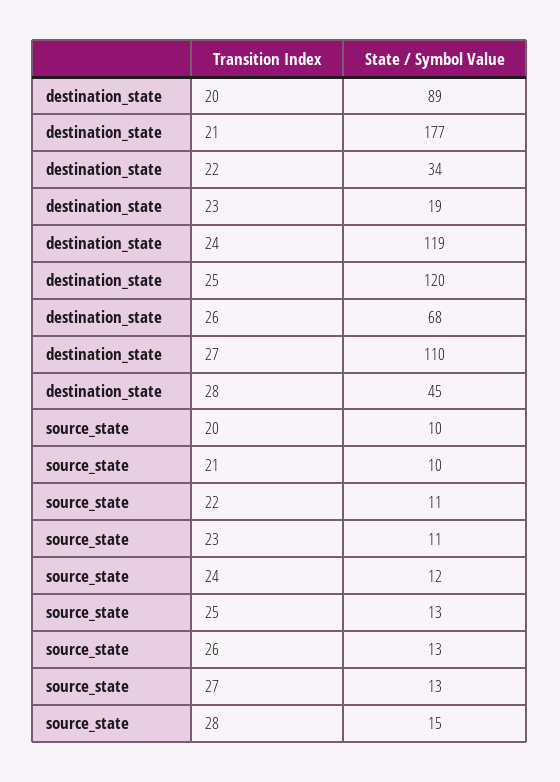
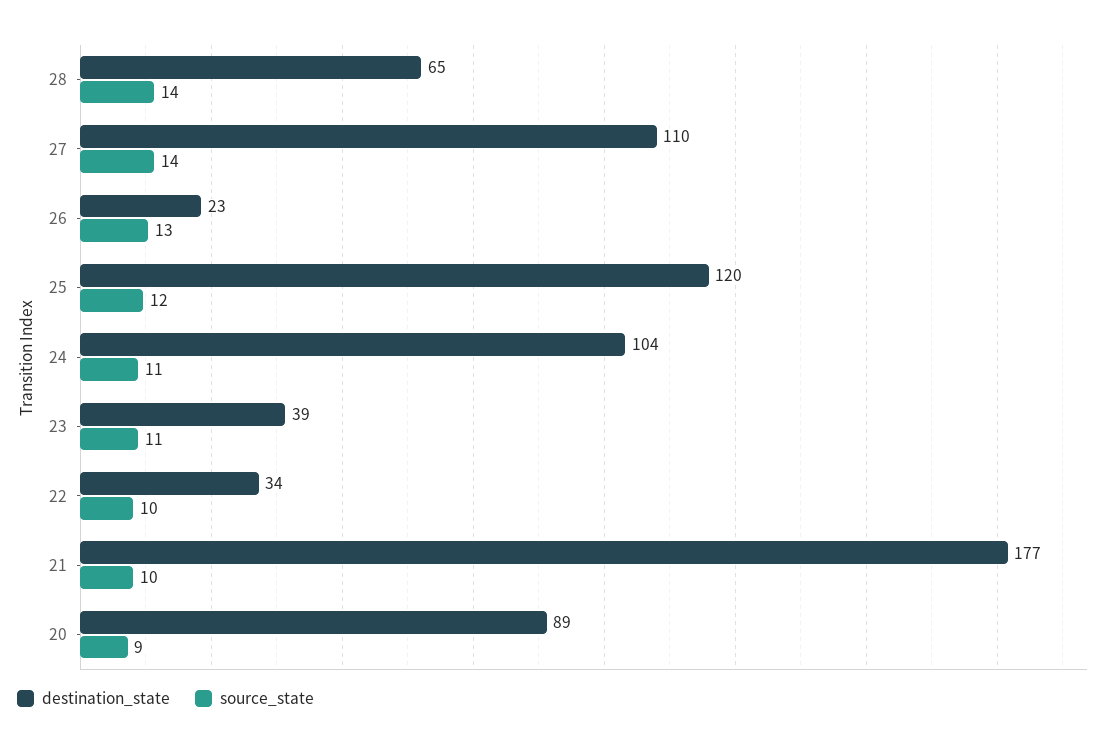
  {
    "destination_state": {
      "20": 89,
      "21": 177,
      "22": 34,
-     "23": 19,
+     "23": 39,
-     "24": 119,
+     "24": 104,
      "25": 120,
-     "26": 68,
+     "26": 23,
      "27": 110,
-     "28": 45
+     "28": 65
    },
    "source_state": {
-     "20": 10,
+     "20": 9,
      "21": 10,
-     "22": 11,
+     "22": 10,
      "23": 11,
-     "24": 12,
+     "24": 11,
-     "25": 13,
+     "25": 12,
      "26": 13,
-     "27": 13,
+     "27": 14,
-     "28": 15
+     "28": 14
    }
  }

